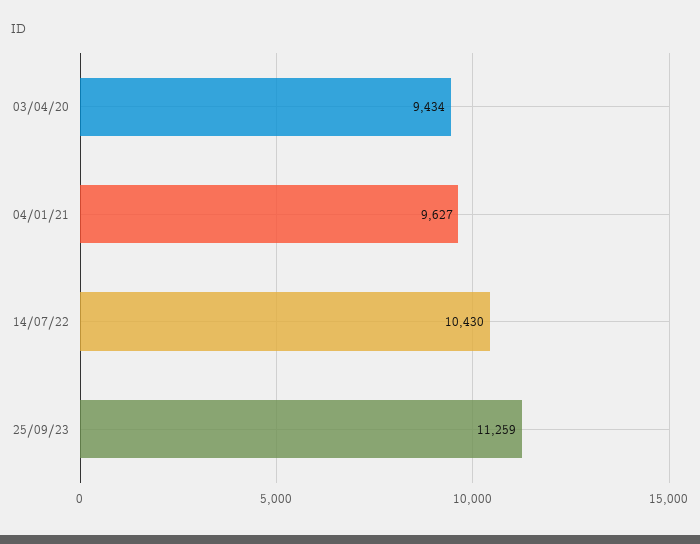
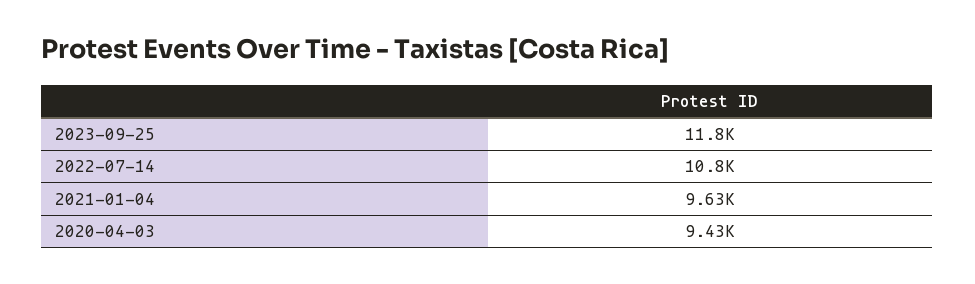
  {
    "03/04/20": 9434,
    "04/01/21": 9627,
-   "14/07/22": 10430,
+   "14/07/22": 10800,
-   "25/09/23": 11259
+   "25/09/23": 11800
  }

